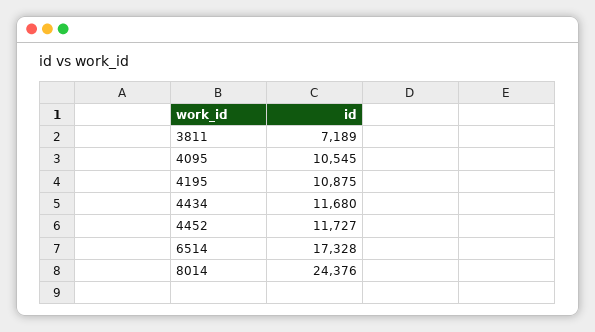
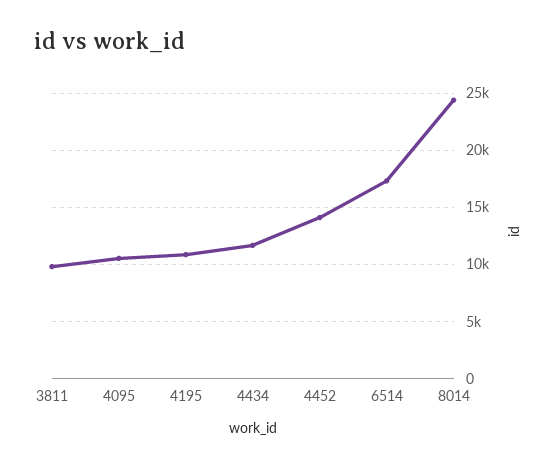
  {
-   "3811": 7189,
+   "3811": 10000,
    "4095": 10545,
    "4195": 10875,
    "4434": 11680,
-   "4452": 11727,
+   "4452": 14000,
    "6514": 17328,
    "8014": 24376
  }

